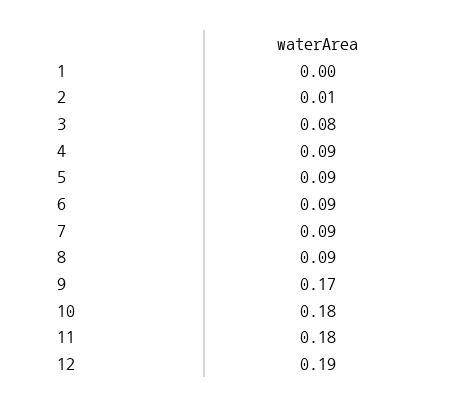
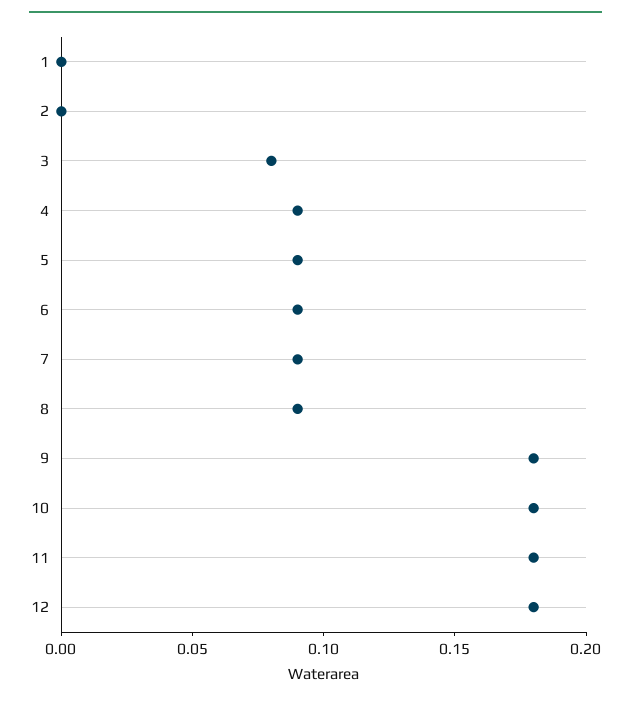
  {
    "1": 0,
-   "2": 0.01,
+   "2": 0,
    "3": 0.08,
    "4": 0.09,
    "5": 0.09,
    "6": 0.09,
    "7": 0.09,
    "8": 0.09,
-   "9": 0.17,
+   "9": 0.18,
    "10": 0.18,
    "11": 0.18,
-   "12": 0.19
+   "12": 0.18
  }

